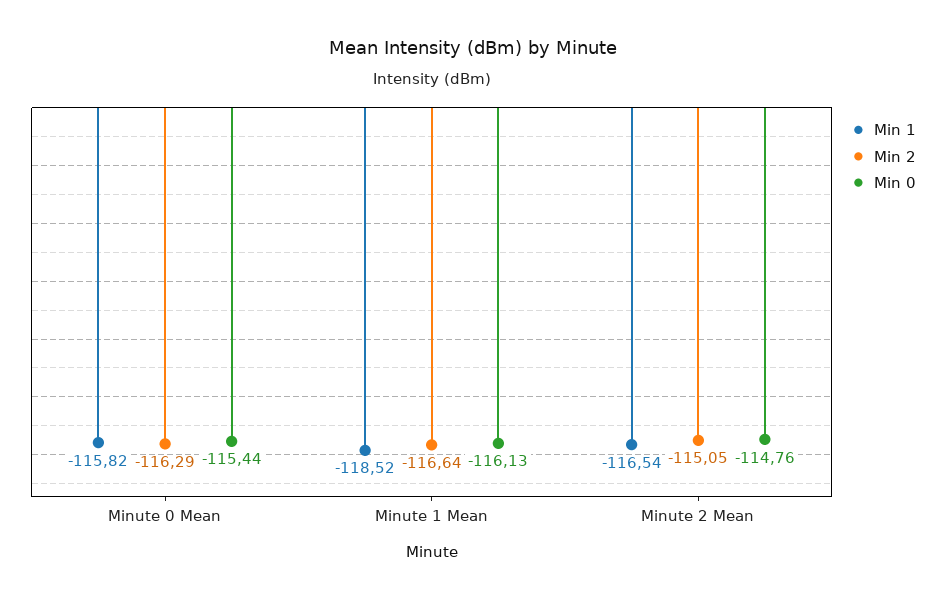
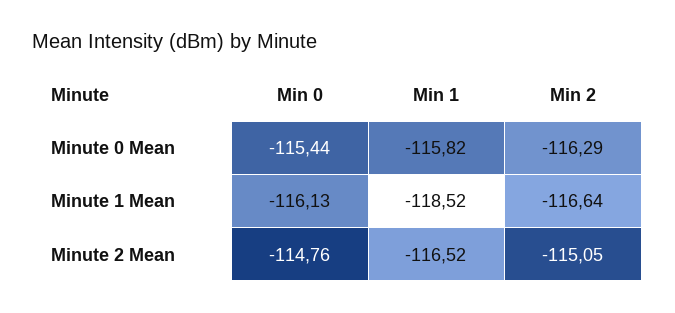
  {
    "Min 1": {
      "Minute 0 Mean": -115.82,
      "Minute 1 Mean": -118.52,
-     "Minute 2 Mean": -116.54
+     "Minute 2 Mean": -116.52
    },
    "Min 2": {
      "Minute 0 Mean": -116.29,
      "Minute 1 Mean": -116.64,
      "Minute 2 Mean": -115.05
    },
    "Min 0": {
      "Minute 0 Mean": -115.44,
      "Minute 1 Mean": -116.13,
      "Minute 2 Mean": -114.76
    }
  }

